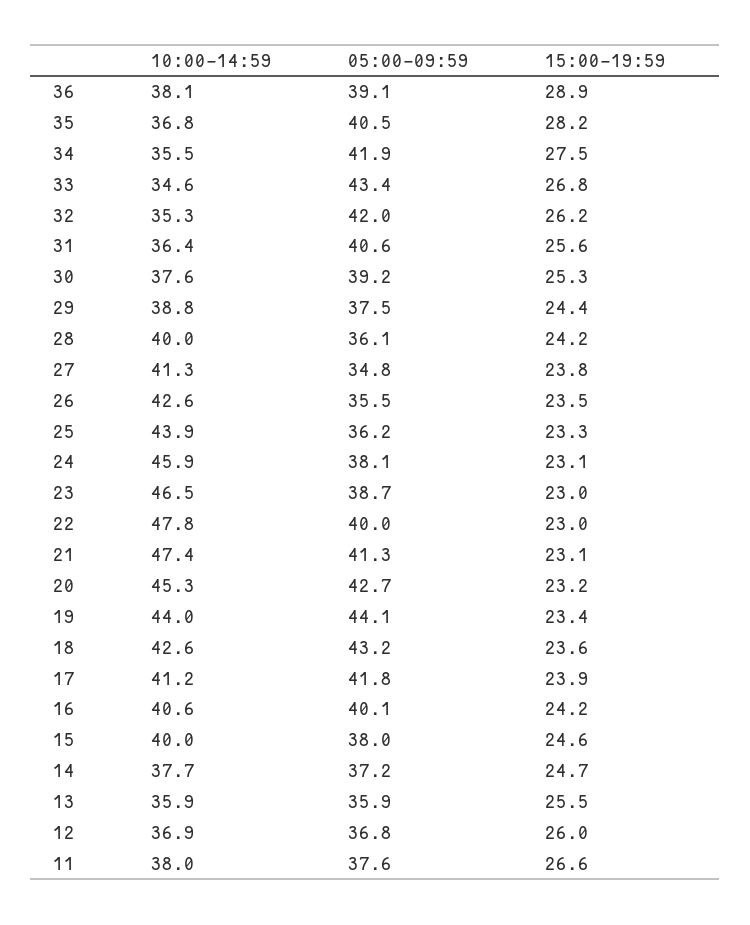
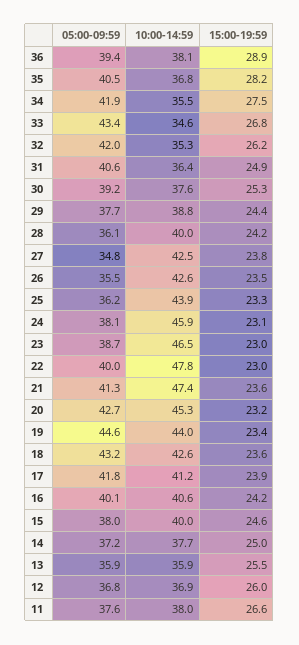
  {
    "10:00-14:59": {
      "36": 38.1,
      "35": 36.8,
      "34": 35.5,
      "33": 34.6,
      "32": 35.3,
      "31": 36.4,
      "30": 37.6,
      "29": 38.8,
      "28": 40,
-     "27": 41.3,
+     "27": 42.5,
      "26": 42.6,
      "25": 43.9,
      "24": 45.9,
      "23": 46.5,
      "22": 47.8,
      "21": 47.4,
      "20": 45.3,
      "19": 44,
      "18": 42.6,
      "17": 41.2,
      "16": 40.6,
      "15": 40,
      "14": 37.7,
      "13": 35.9,
      "12": 36.9,
      "11": 38
    },
    "05:00-09:59": {
-     "36": 39.1,
+     "36": 39.4,
      "35": 40.5,
      "34": 41.9,
      "33": 43.4,
      "32": 42,
      "31": 40.6,
      "30": 39.2,
-     "29": 37.5,
+     "29": 37.7,
      "28": 36.1,
      "27": 34.8,
      "26": 35.5,
      "25": 36.2,
      "24": 38.1,
      "23": 38.7,
      "22": 40,
      "21": 41.3,
      "20": 42.7,
-     "19": 44.1,
+     "19": 44.6,
      "18": 43.2,
      "17": 41.8,
      "16": 40.1,
      "15": 38,
      "14": 37.2,
      "13": 35.9,
      "12": 36.8,
      "11": 37.6
    },
    "15:00-19:59": {
      "36": 28.9,
      "35": 28.2,
      "34": 27.5,
      "33": 26.8,
      "32": 26.2,
-     "31": 25.6,
+     "31": 24.9,
      "30": 25.3,
      "29": 24.4,
      "28": 24.2,
      "27": 23.8,
      "26": 23.5,
      "25": 23.3,
      "24": 23.1,
      "23": 23,
      "22": 23,
-     "21": 23.1,
+     "21": 23.6,
      "20": 23.2,
      "19": 23.4,
      "18": 23.6,
      "17": 23.9,
      "16": 24.2,
      "15": 24.6,
-     "14": 24.7,
+     "14": 25,
      "13": 25.5,
      "12": 26,
      "11": 26.6
    }
  }

